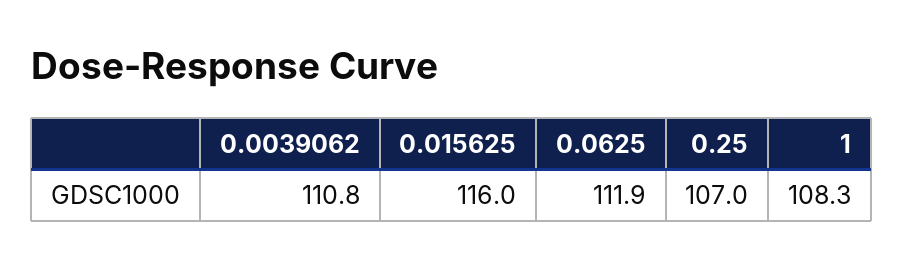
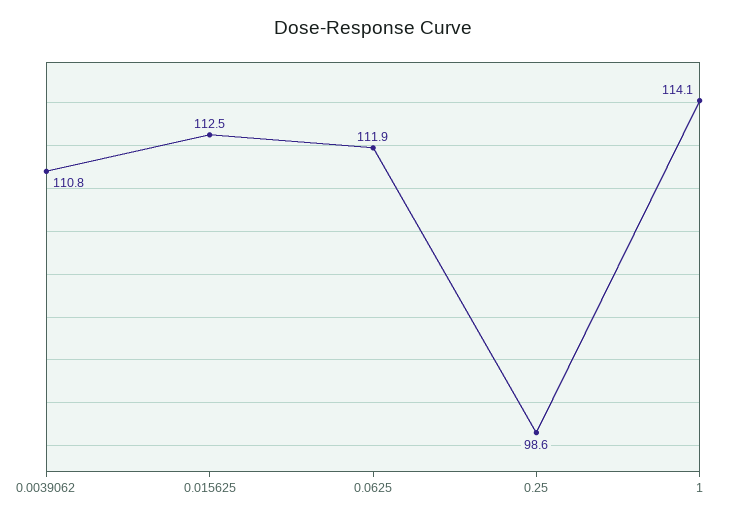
  {
    "0.0039062": 110.8,
-   "0.015625": 116,
+   "0.015625": 112.5,
    "0.0625": 111.9,
-   "0.25": 107,
+   "0.25": 98.6,
-   "1": 108.3
+   "1": 114.1
  }

